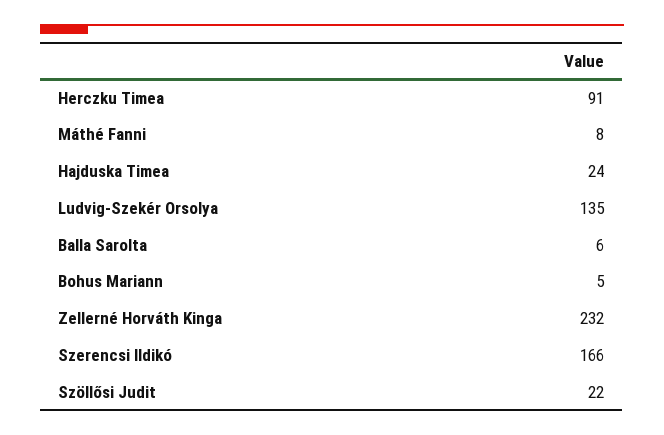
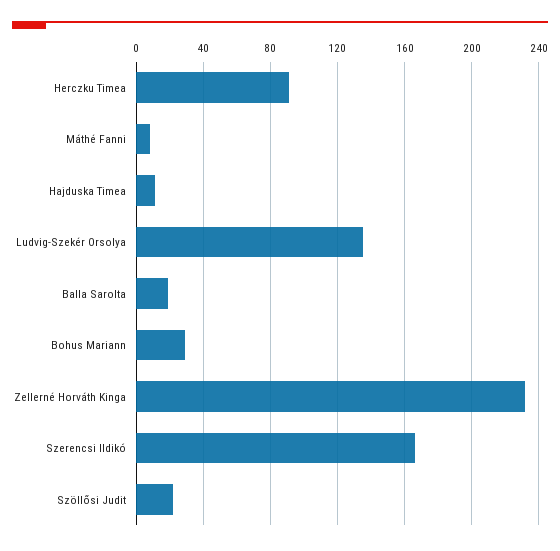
  {
    "Herczku Timea": 91,
    "Máthé Fanni": 8,
-   "Hajduska Timea": 24,
+   "Hajduska Timea": 10,
    "Ludvig-Szekér Orsolya": 135,
-   "Balla Sarolta": 6,
+   "Balla Sarolta": 20,
-   "Bohus Mariann": 5,
+   "Bohus Mariann": 30,
    "Zellerné Horváth Kinga": 232,
    "Szerencsi Ildikó": 166,
    "Szöllősi Judit": 22
  }

